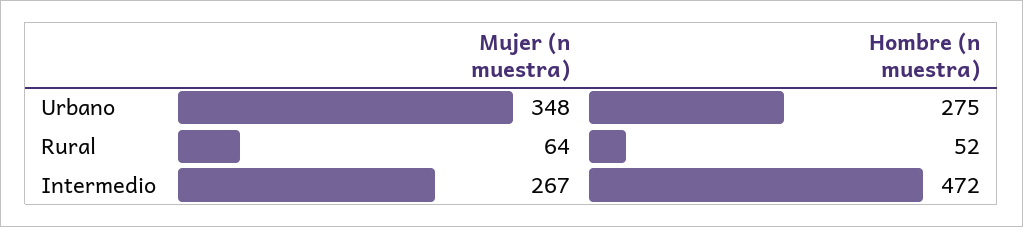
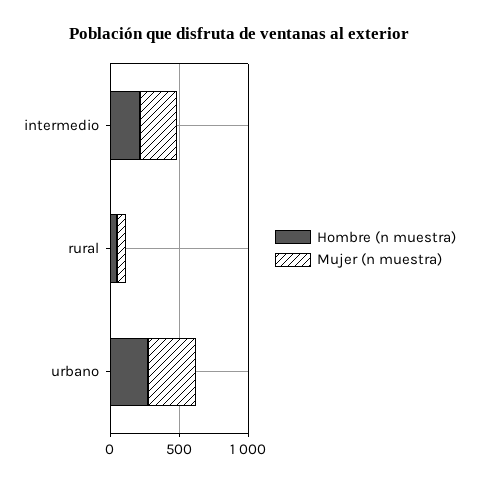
  {
    "Mujer (n muestra)": {
      "Urbano": 348,
      "Rural": 64,
      "Intermedio": 267
    },
    "Hombre (n muestra)": {
      "Urbano": 275,
      "Rural": 52,
-     "Intermedio": 472
+     "Intermedio": 200
    }
  }

